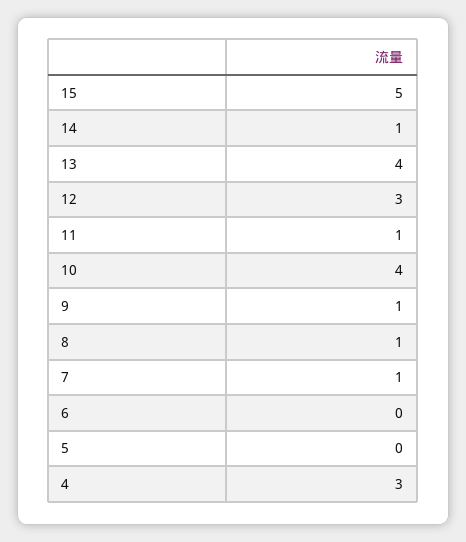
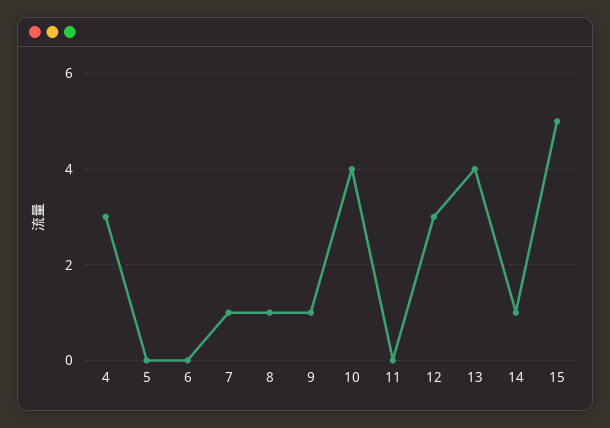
  {
    "15": 5,
    "14": 1,
    "13": 4,
    "12": 3,
-   "11": 1,
+   "11": 0,
    "10": 4,
    "9": 1,
    "8": 1,
    "7": 1,
    "6": 0,
    "5": 0,
    "4": 3
  }

